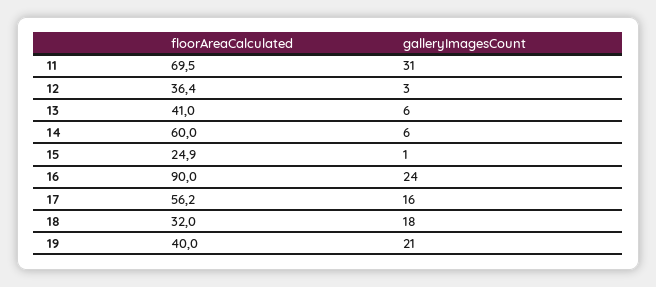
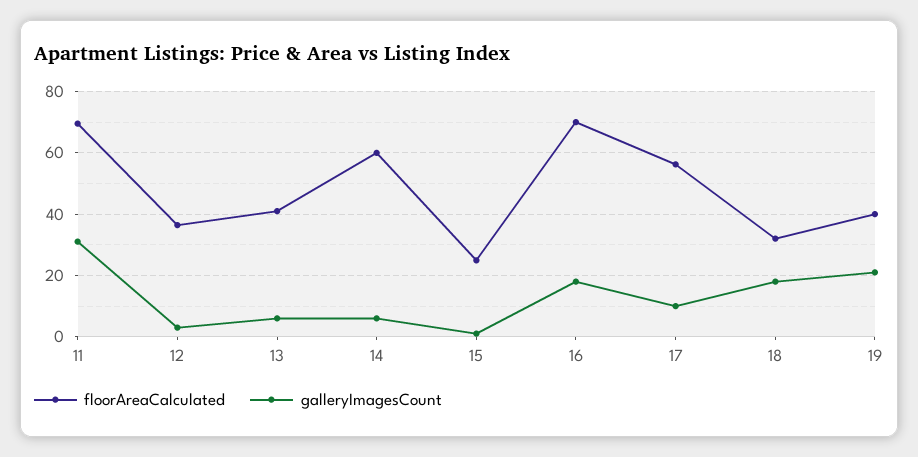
  {
    "floorAreaCalculated": {
      "11": 69.5,
      "12": 36.4,
      "13": 41,
      "14": 60,
      "15": 24.9,
-     "16": 90,
+     "16": 70,
      "17": 56.2,
      "18": 32,
      "19": 40
    },
    "galleryImagesCount": {
      "11": 31,
      "12": 3,
      "13": 6,
      "14": 6,
      "15": 1,
-     "16": 24,
+     "16": 18,
-     "17": 16,
+     "17": 10,
      "18": 18,
      "19": 21
    }
  }

